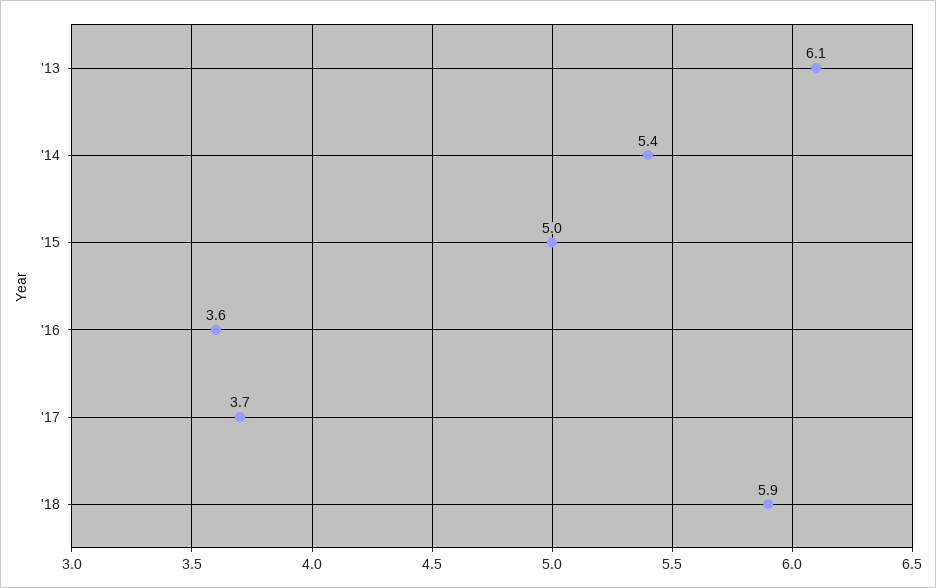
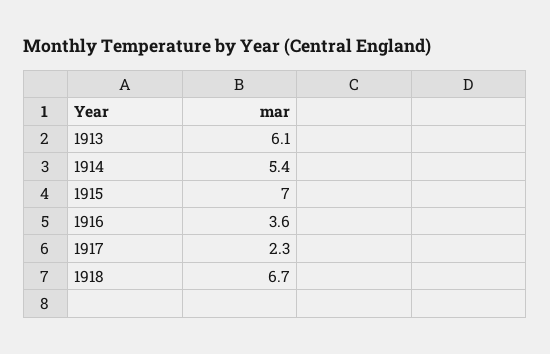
  {
    "'13": 6.1,
    "'14": 5.4,
-   "'15": 5,
+   "'15": 7,
    "'16": 3.6,
-   "'17": 3.7,
+   "'17": 2.3,
-   "'18": 5.9
+   "'18": 6.7
  }

